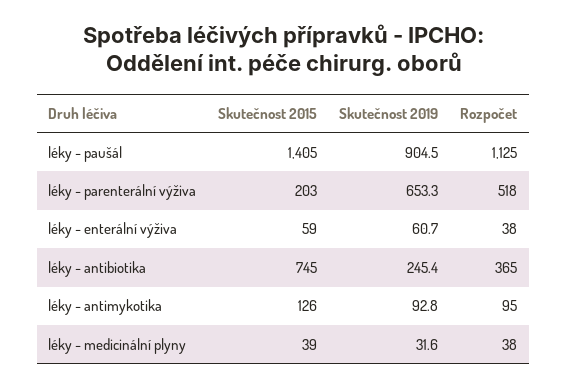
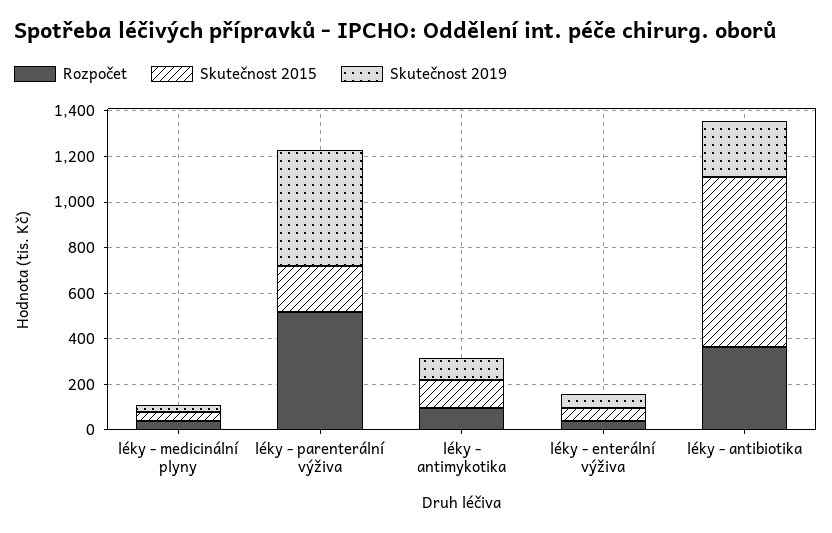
  {
    "Skutečnost 2015": {
-     "léky - paušál": 1405,
      "léky - parenterální výživa": 203,
      "léky - enterální výživa": 59,
      "léky - antibiotika": 745,
      "léky - antimykotika": 126,
      "léky - medicinální plyny": 39
    },
    "Skutečnost 2019": {
-     "léky - paušál": 904.5,
-     "léky - parenterální výživa": 653.3,
+     "léky - parenterální výživa": 500,
      "léky - enterální výživa": 60.7,
      "léky - antibiotika": 245.4,
      "léky - antimykotika": 92.8,
      "léky - medicinální plyny": 31.6
    },
    "Rozpočet": {
-     "léky - paušál": 1125,
      "léky - parenterální výživa": 518,
      "léky - enterální výživa": 38,
      "léky - antibiotika": 365,
      "léky - antimykotika": 95,
      "léky - medicinální plyny": 38
    }
  }

